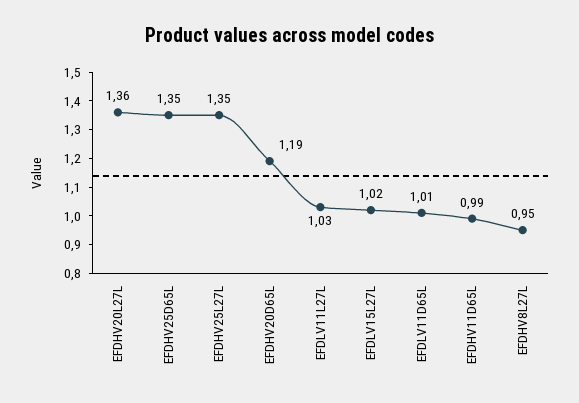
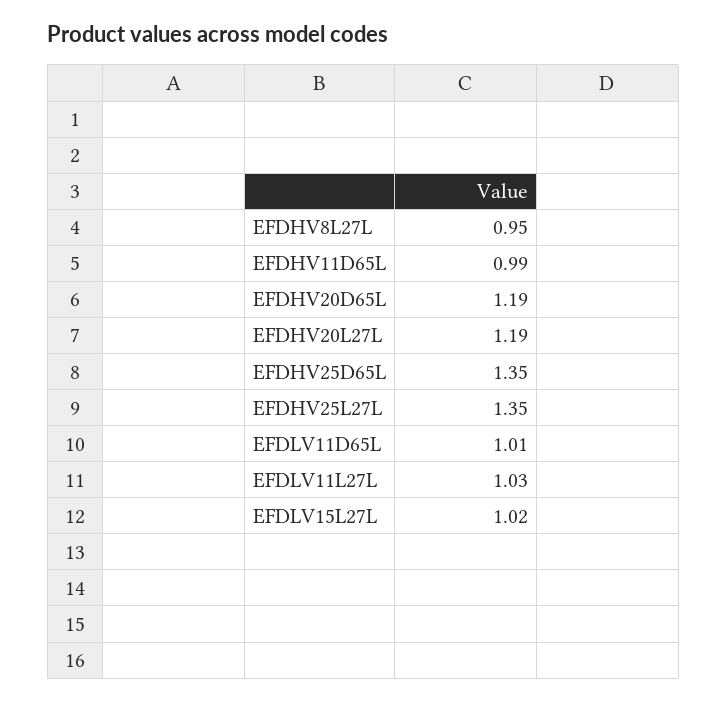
  {
-   "EFDHV20L27L": 1.36,
+   "EFDHV20L27L": 1.19,
    "EFDHV25D65L": 1.35,
    "EFDHV25L27L": 1.35,
    "EFDHV20D65L": 1.19,
    "EFDLV11L27L": 1.03,
    "EFDLV15L27L": 1.02,
    "EFDLV11D65L": 1.01,
    "EFDHV11D65L": 0.99,
    "EFDHV8L27L": 0.95
  }

